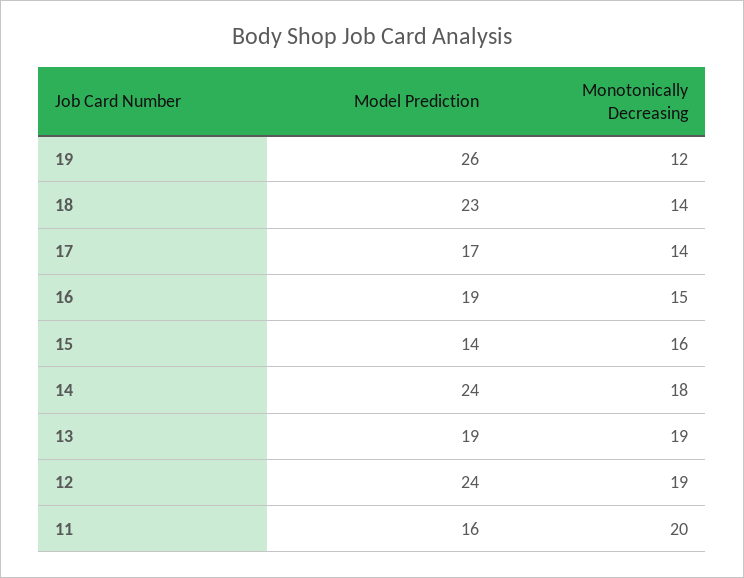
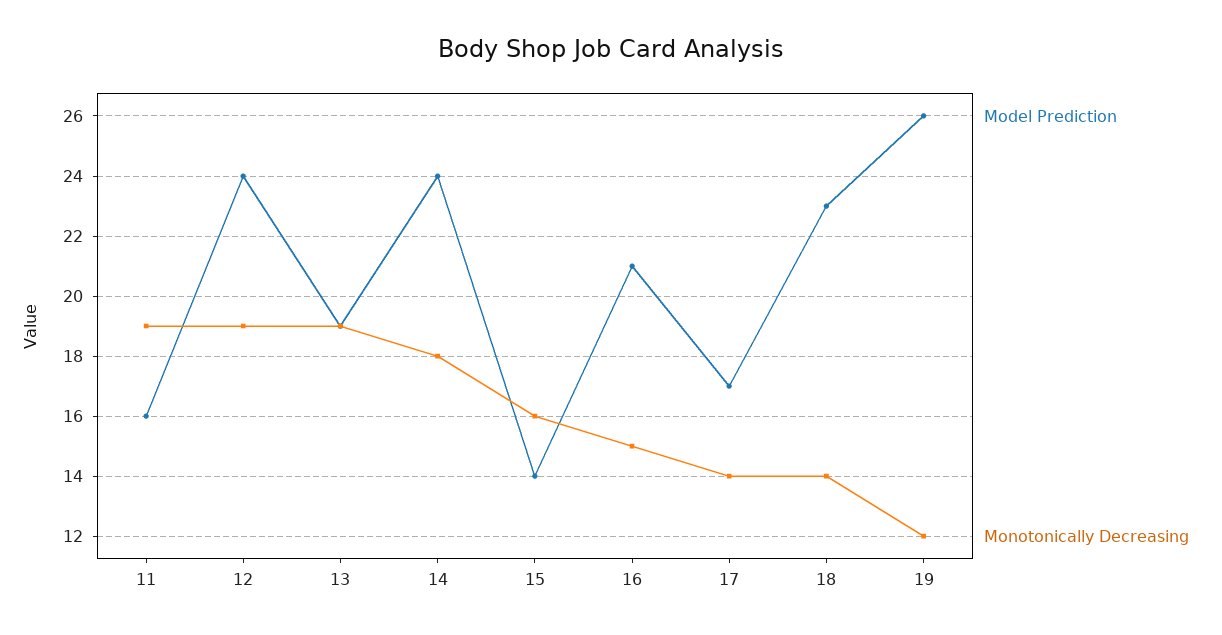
  {
    "Model Prediction": {
      "19": 26,
      "18": 23,
      "17": 17,
-     "16": 19,
+     "16": 21,
      "15": 14,
      "14": 24,
      "13": 19,
      "12": 24,
      "11": 16
    },
    "Monotonically Decreasing": {
      "19": 12,
      "18": 14,
      "17": 14,
      "16": 15,
      "15": 16,
      "14": 18,
      "13": 19,
      "12": 19,
-     "11": 20
+     "11": 19
    }
  }

